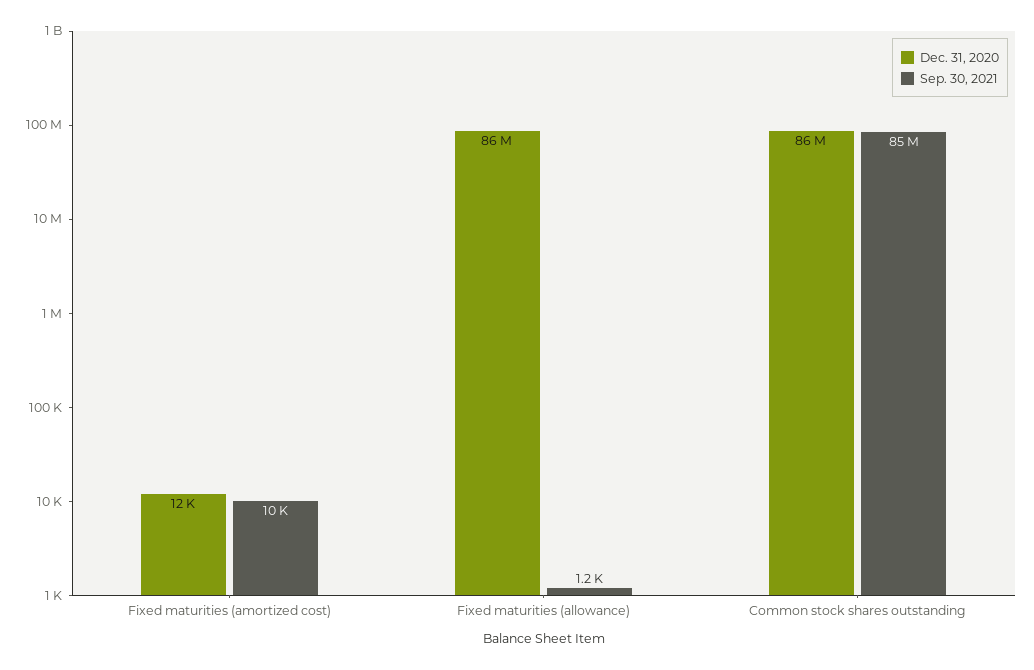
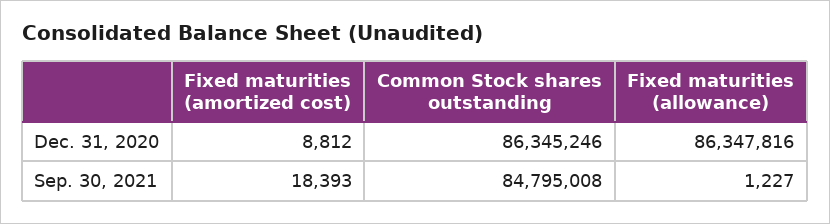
  {
    "Dec. 31, 2020": {
-     "Fixed maturities (amortized cost)": 12000,
+     "Fixed maturities (amortized cost)": 8812,
      "Fixed maturities (allowance)": 86347816,
      "Common stock shares outstanding": 86345246
    },
    "Sep. 30, 2021": {
-     "Fixed maturities (amortized cost)": 10000,
+     "Fixed maturities (amortized cost)": 18393,
      "Fixed maturities (allowance)": 1227,
      "Common stock shares outstanding": 84795008
    }
  }

